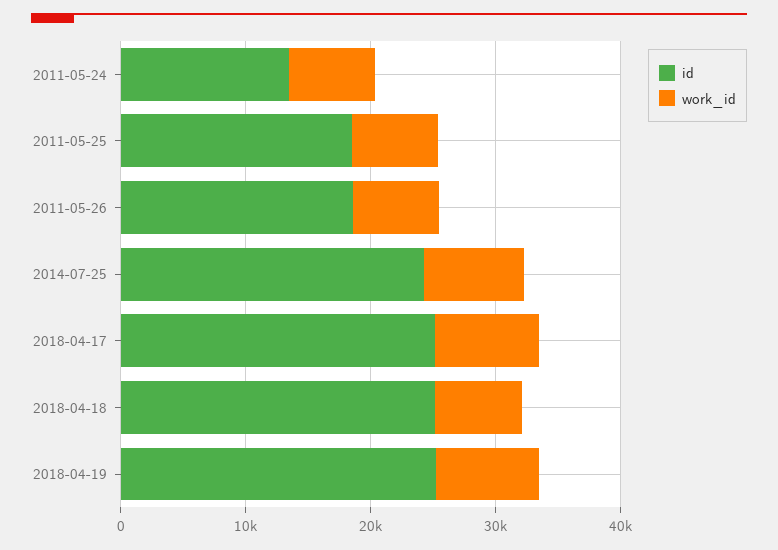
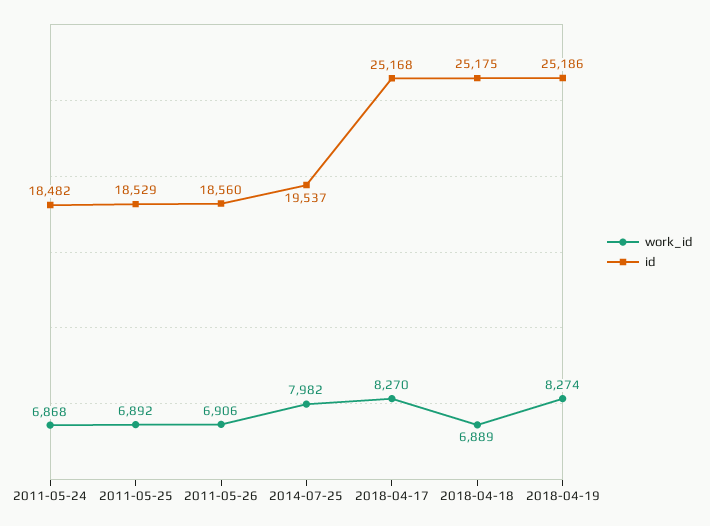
  {
    "id": {
-     "2011-05-24": 14000,
+     "2011-05-24": 18482,
      "2011-05-25": 18529,
      "2011-05-26": 18560,
-     "2014-07-25": 24000,
+     "2014-07-25": 19537,
      "2018-04-17": 25168,
      "2018-04-18": 25175,
      "2018-04-19": 25186
    },
    "work_id": {
      "2011-05-24": 6868,
      "2011-05-25": 6892,
      "2011-05-26": 6906,
      "2014-07-25": 7982,
      "2018-04-17": 8270,
      "2018-04-18": 6889,
      "2018-04-19": 8274
    }
  }

